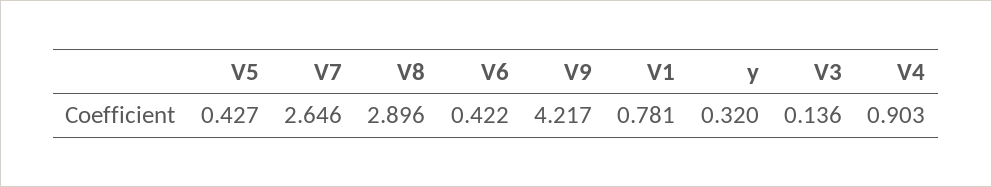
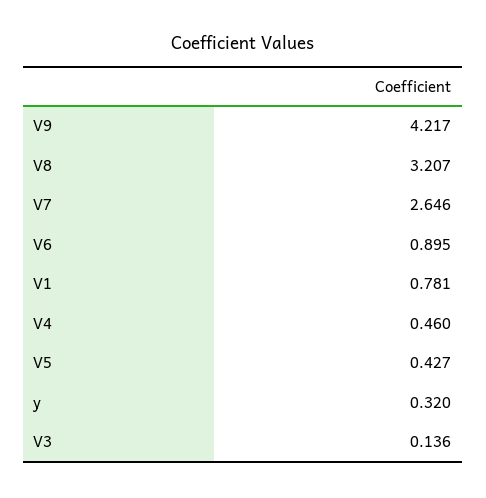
  {
    "V5": 0.427,
    "V7": 2.646,
-   "V8": 2.896,
+   "V8": 3.207,
-   "V6": 0.422,
+   "V6": 0.895,
    "V9": 4.217,
    "V1": 0.781,
    "y": 0.32,
    "V3": 0.136,
-   "V4": 0.903
+   "V4": 0.46
  }

